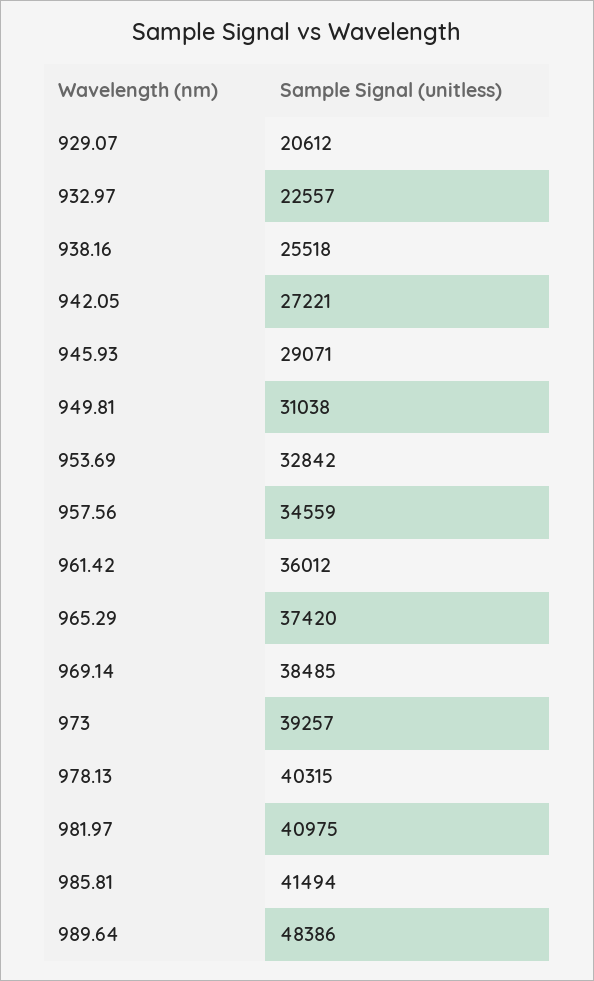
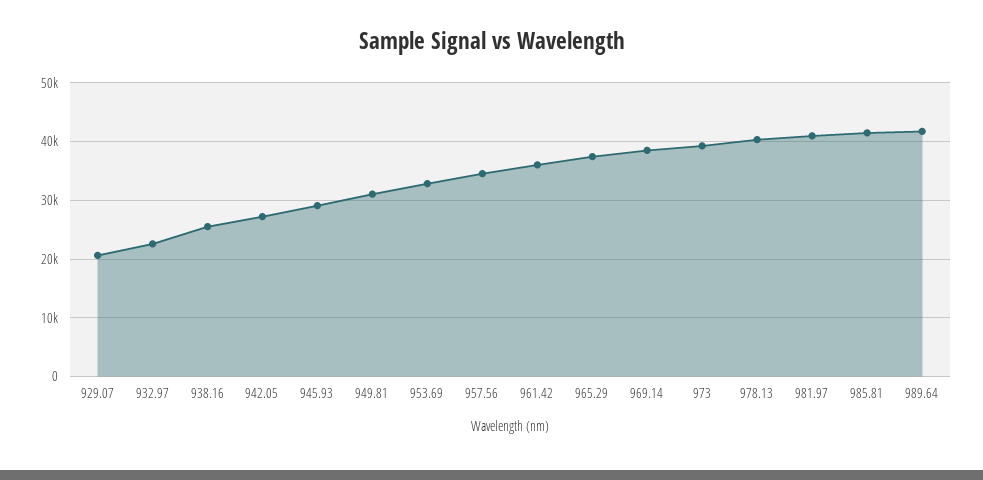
  {
    "929.07": 20612,
    "932.97": 22557,
    "938.16": 25518,
    "942.05": 27221,
    "945.93": 29071,
    "949.81": 31038,
    "953.69": 32842,
    "957.56": 34559,
    "961.42": 36012,
    "965.29": 37420,
    "969.14": 38485,
    "973": 39257,
    "978.13": 40315,
    "981.97": 40975,
    "985.81": 41494,
-   "989.64": 48386
+   "989.64": 42000
  }

